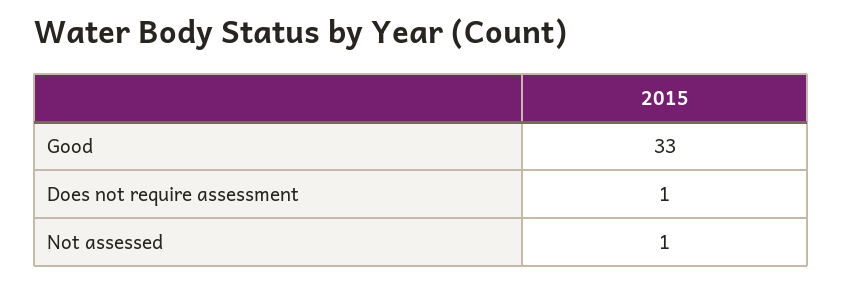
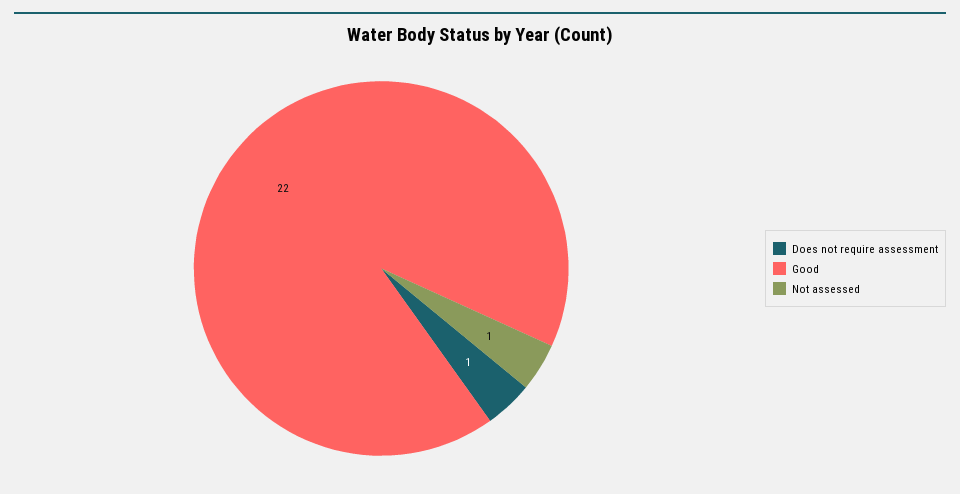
  {
-   "Good": 33,
+   "Good": 22,
    "Does not require assessment": 1,
    "Not assessed": 1
  }

